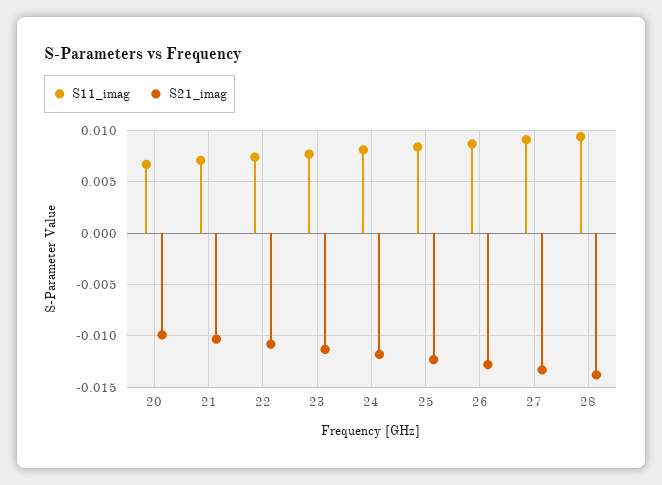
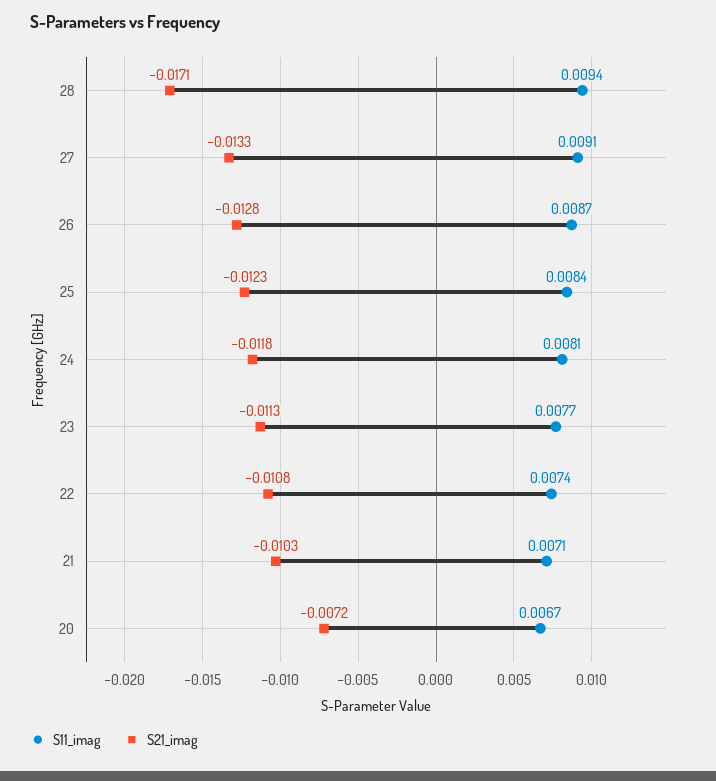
  {
    "S11_imag": {
      "20": 0.0067,
      "21": 0.0071,
      "22": 0.0074,
      "23": 0.0077,
      "24": 0.0081,
      "25": 0.0084,
      "26": 0.0087,
      "27": 0.0091,
      "28": 0.0094
    },
    "S21_imag": {
-     "20": -0.01,
+     "20": -0.0072,
      "21": -0.0103,
      "22": -0.0108,
      "23": -0.0113,
      "24": -0.0118,
      "25": -0.0123,
      "26": -0.0128,
      "27": -0.0133,
-     "28": -0.014
+     "28": -0.0171
    }
  }

